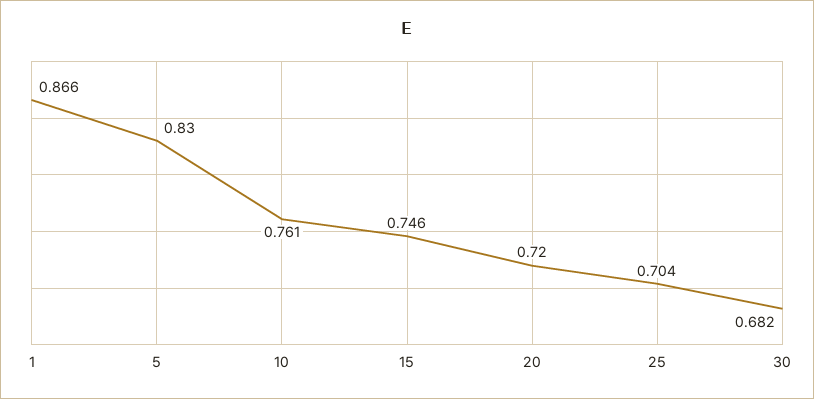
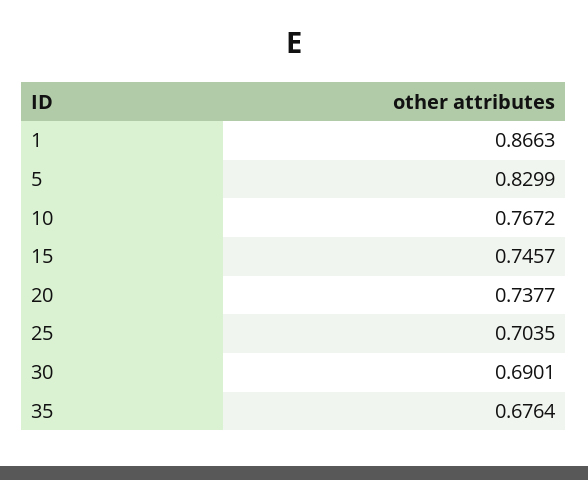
  {
    "1": 0.8663,
    "5": 0.8299,
-   "10": 0.761,
+   "10": 0.7672,
    "15": 0.7457,
-   "20": 0.72,
+   "20": 0.7377,
    "25": 0.7035,
-   "30": 0.682
+   "30": 0.6901,
+   "35": 0.6764
  }

